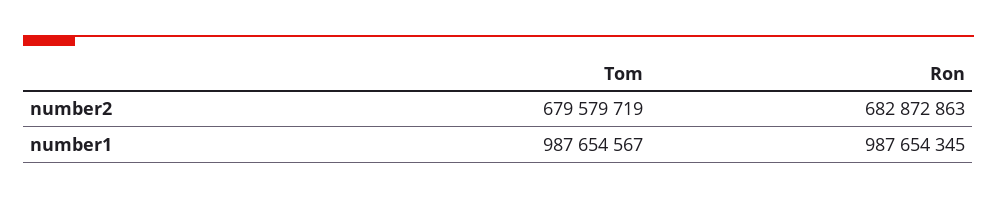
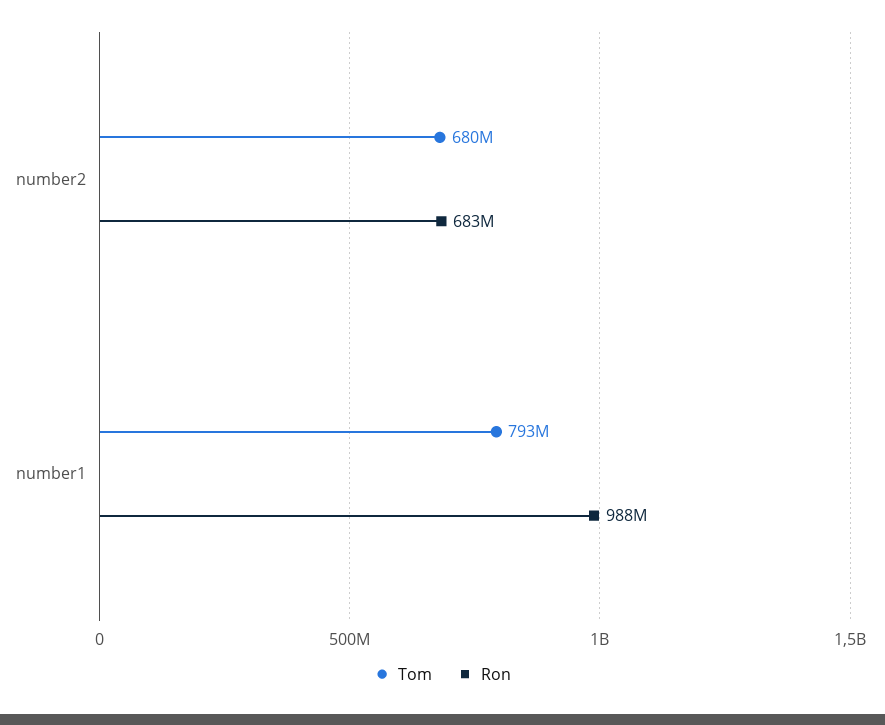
  {
    "Tom": {
      "number2": 679579719,
-     "number1": 987654567
+     "number1": 793000000
    },
    "Ron": {
      "number2": 682872863,
      "number1": 987654345
    }
  }

